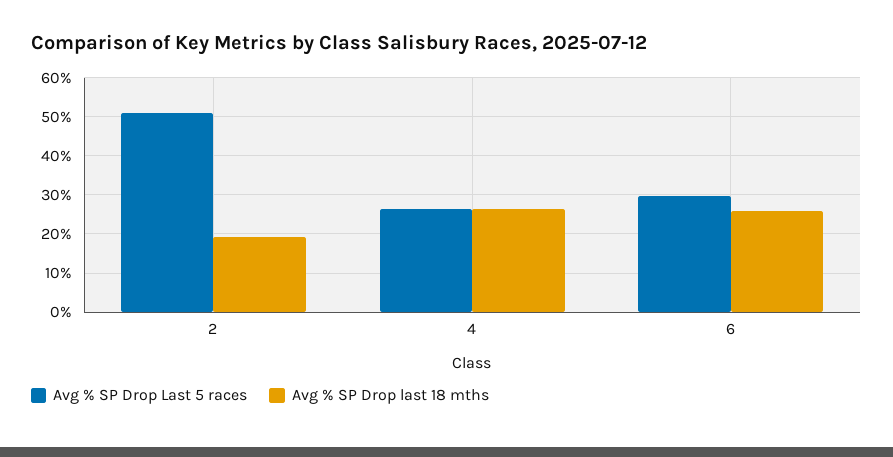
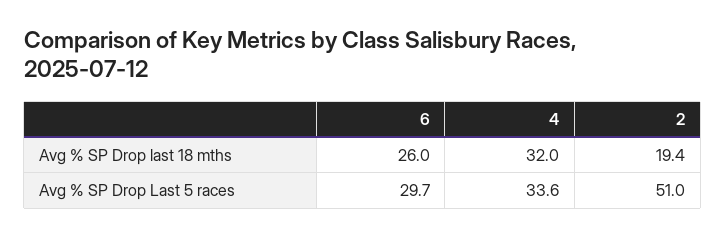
  {
    "Avg % SP Drop Last 5 races": {
      "2": 51,
-     "4": 26,
+     "4": 33.6,
      "6": 29.7
    },
    "Avg % SP Drop last 18 mths": {
      "2": 19.4,
-     "4": 26,
+     "4": 32,
      "6": 26
    }
  }

